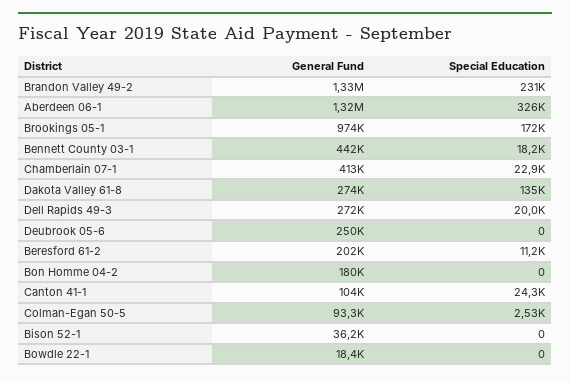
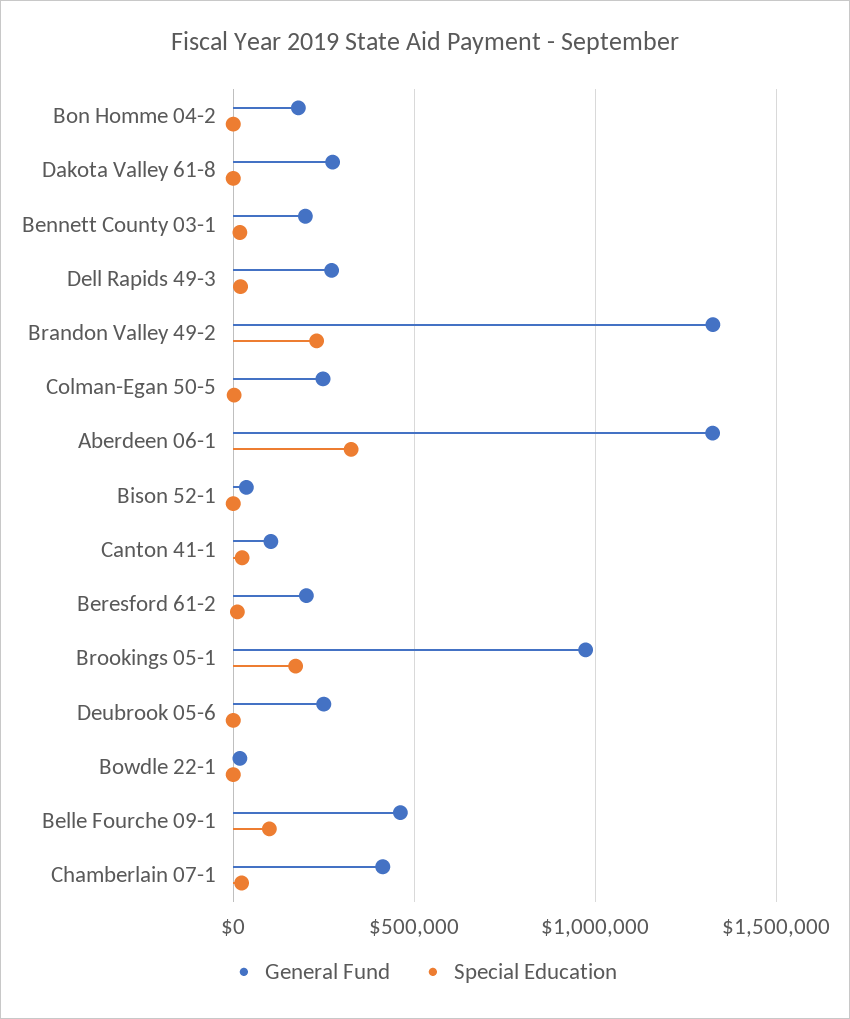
  {
    "General Fund": {
      "Brandon Valley 49-2": 1330000,
      "Aberdeen 06-1": 1320000,
      "Brookings 05-1": 974000,
-     "Bennett County 03-1": 442000,
+     "Bennett County 03-1": 200000,
      "Chamberlain 07-1": 413000,
      "Dakota Valley 61-8": 274000,
      "Dell Rapids 49-3": 272000,
      "Deubrook 05-6": 250000,
      "Beresford 61-2": 202000,
      "Bon Homme 04-2": 180000,
      "Canton 41-1": 104000,
-     "Colman-Egan 50-5": 93300,
+     "Colman-Egan 50-5": 250000,
      "Bison 52-1": 36200,
-     "Bowdle 22-1": 18400
+     "Bowdle 22-1": 18400,
+     "Belle Fourche 09-1": 450000
    },
    "Special Education": {
      "Brandon Valley 49-2": 231000,
      "Aberdeen 06-1": 326000,
      "Brookings 05-1": 172000,
      "Bennett County 03-1": 18200,
      "Chamberlain 07-1": 22900,
-     "Dakota Valley 61-8": 135000,
+     "Dakota Valley 61-8": 0,
      "Dell Rapids 49-3": 20000,
      "Deubrook 05-6": 0,
      "Beresford 61-2": 11200,
      "Bon Homme 04-2": 0,
      "Canton 41-1": 24300,
      "Colman-Egan 50-5": 2530,
      "Bison 52-1": 0,
-     "Bowdle 22-1": 0
+     "Bowdle 22-1": 0,
+     "Belle Fourche 09-1": 100000
    }
  }

